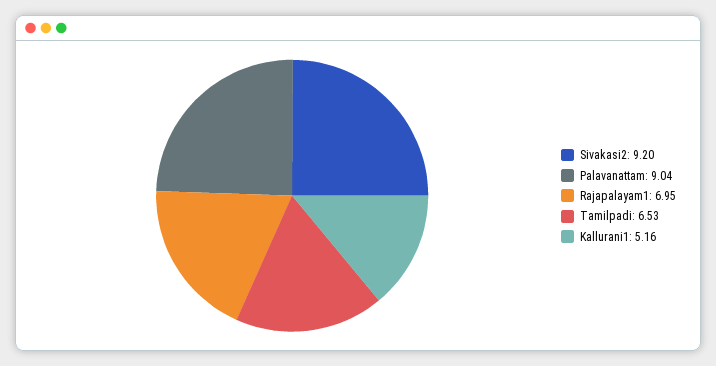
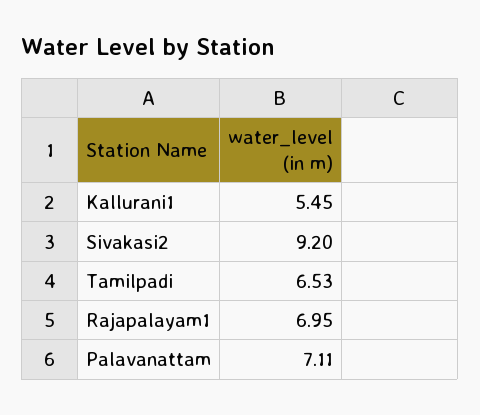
  {
    "Sivakasi2": 9.2,
-   "Palavanattam": 9.04,
+   "Palavanattam": 7.11,
    "Rajapalayam1": 6.95,
    "Tamilpadi": 6.53,
-   "Kallurani1": 5.16
+   "Kallurani1": 5.45
  }

